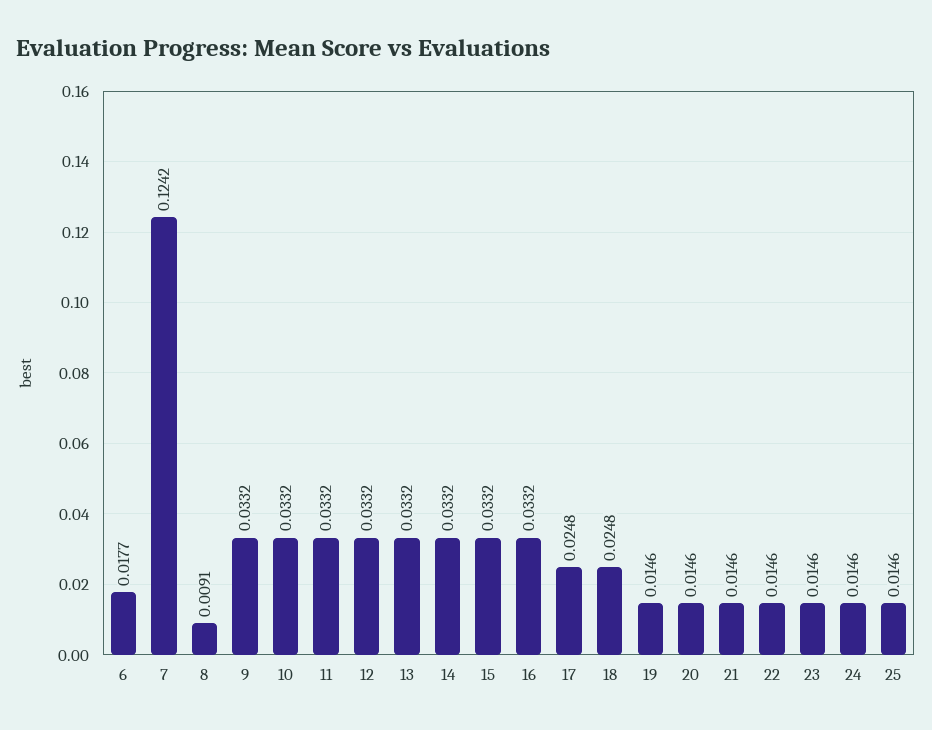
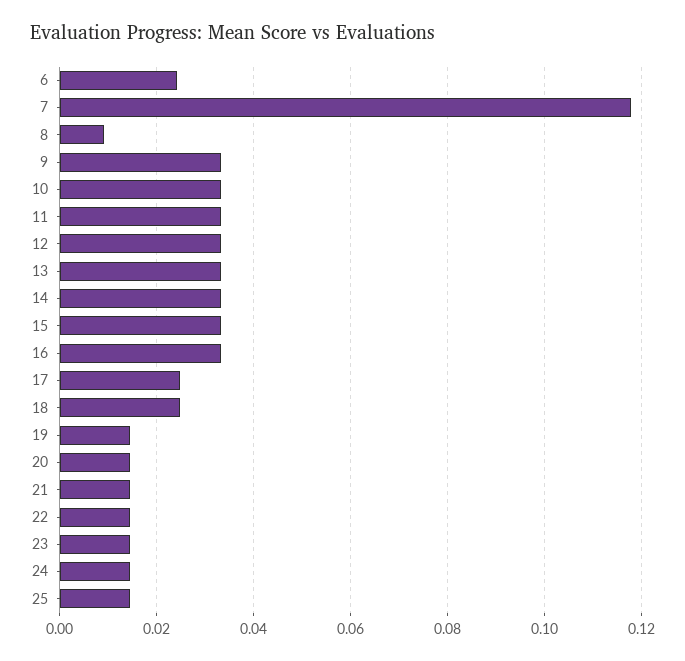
  {
-   "6": 0.0177,
+   "6": 0.024,
-   "7": 0.1242,
+   "7": 0.118,
    "8": 0.0091,
    "9": 0.0332,
    "10": 0.0332,
    "11": 0.0332,
    "12": 0.0332,
    "13": 0.0332,
    "14": 0.0332,
    "15": 0.0332,
    "16": 0.0332,
    "17": 0.0248,
    "18": 0.0248,
    "19": 0.0146,
    "20": 0.0146,
    "21": 0.0146,
    "22": 0.0146,
    "23": 0.0146,
    "24": 0.0146,
    "25": 0.0146
  }

